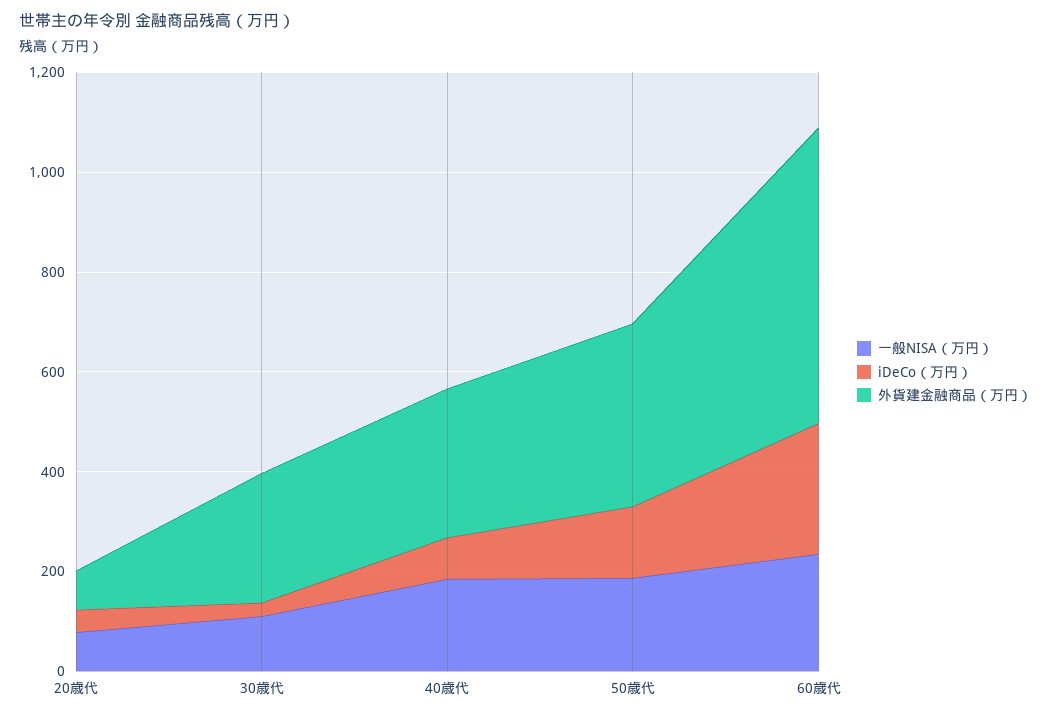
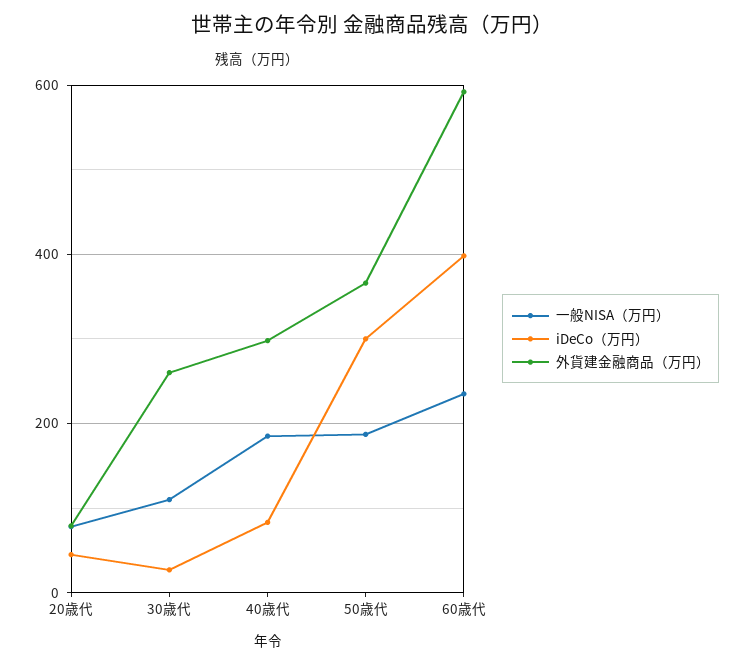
  {
    "一般NISA（万円）": {
      "20歳代": 80,
      "30歳代": 120,
      "40歳代": 180,
      "50歳代": 180,
      "60歳代": 240
    },
    "iDeCo（万円）": {
      "20歳代": 40,
      "30歳代": 20,
      "40歳代": 80,
-     "50歳代": 150,
+     "50歳代": 300,
-     "60歳代": 250
+     "60歳代": 400
    },
    "外貨建金融商品（万円）": {
      "20歳代": 80,
      "30歳代": 260,
      "40歳代": 300,
      "50歳代": 360,
      "60歳代": 600
    }
  }

